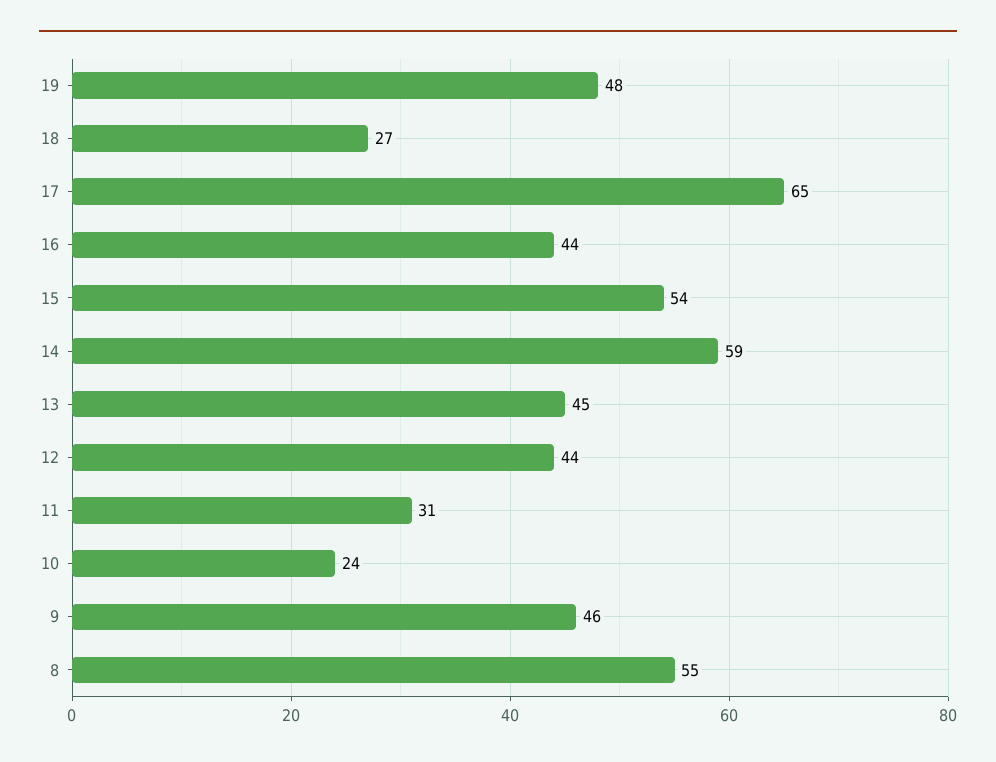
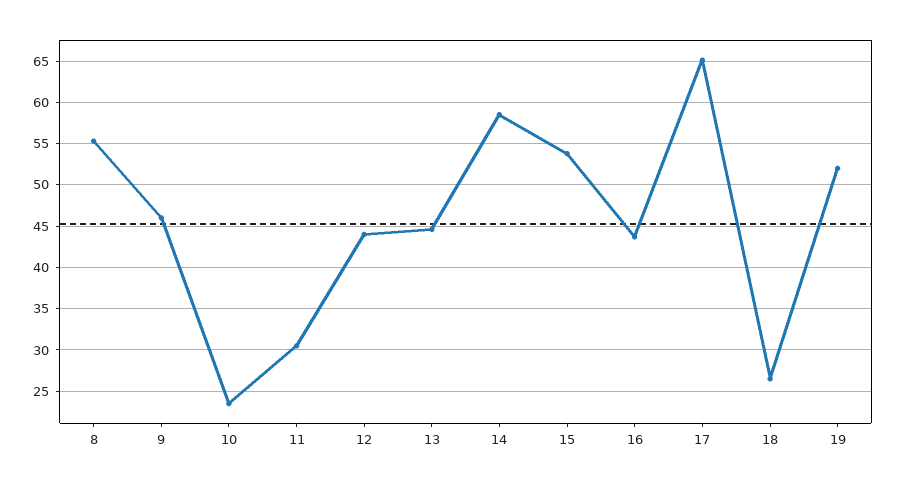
  {
-   "19": 48,
+   "19": 52,
    "18": 27,
    "17": 65,
    "16": 44,
    "15": 54,
    "14": 59,
    "13": 45,
    "12": 44,
    "11": 31,
    "10": 24,
    "9": 46,
    "8": 55
  }

